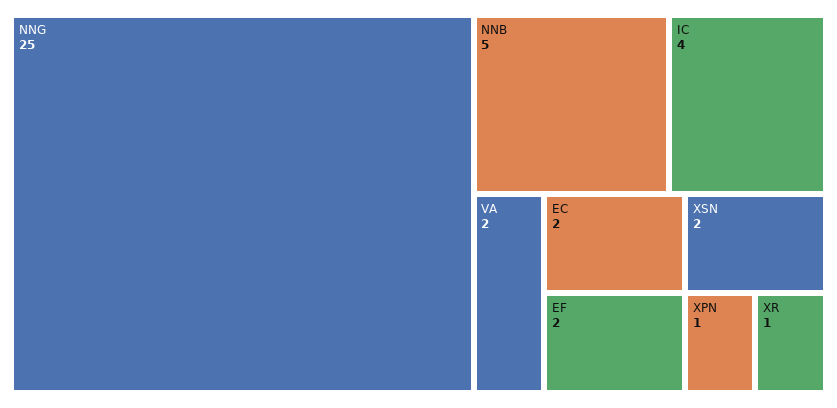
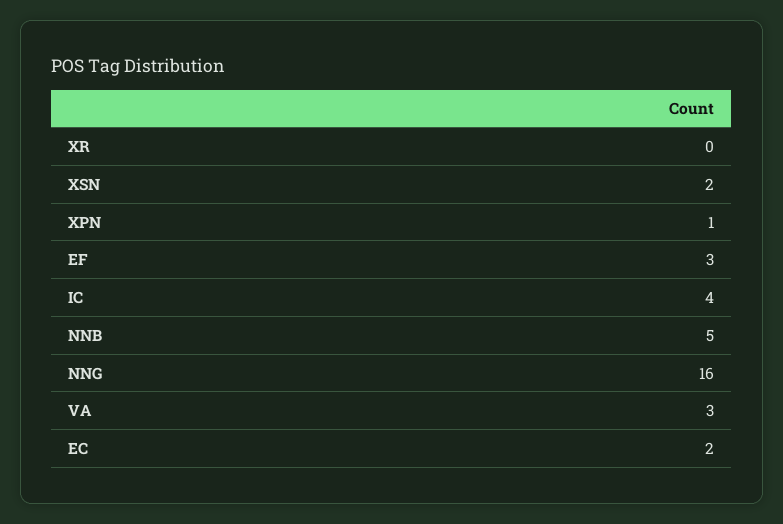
  {
-   "NNG": 25,
+   "NNG": 16,
    "NNB": 5,
    "IC": 4,
-   "VA": 2,
+   "VA": 3,
    "EC": 2,
-   "EF": 2,
+   "EF": 3,
    "XSN": 2,
    "XPN": 1,
-   "XR": 1
+   "XR": 0
  }

